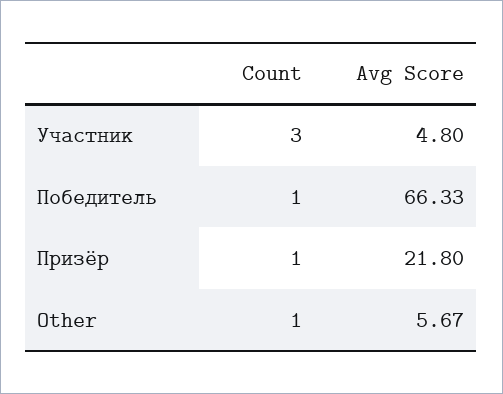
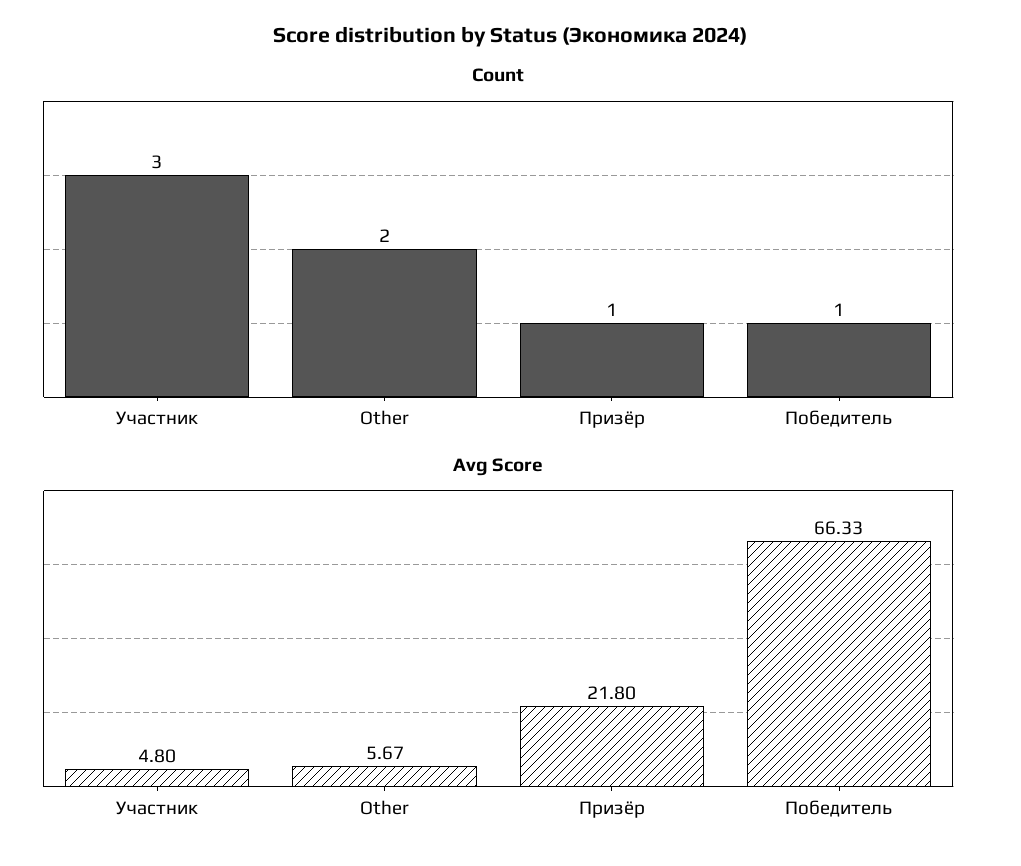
  {
    "Count": {
      "Участник": 3,
      "Победитель": 1,
      "Призёр": 1,
-     "Other": 1
+     "Other": 2
    },
    "Avg Score": {
      "Участник": 4.8,
      "Победитель": 66.33,
      "Призёр": 21.8,
      "Other": 5.67
    }
  }

